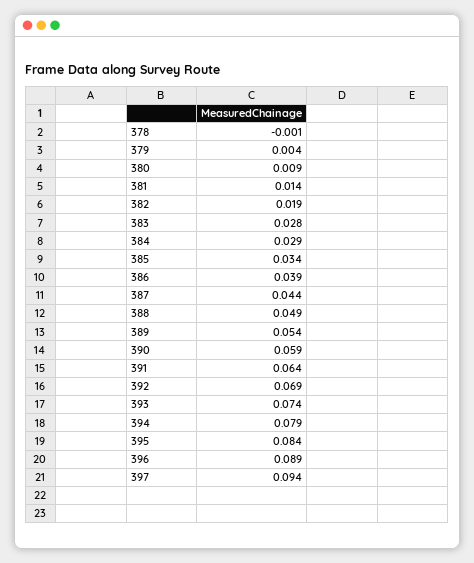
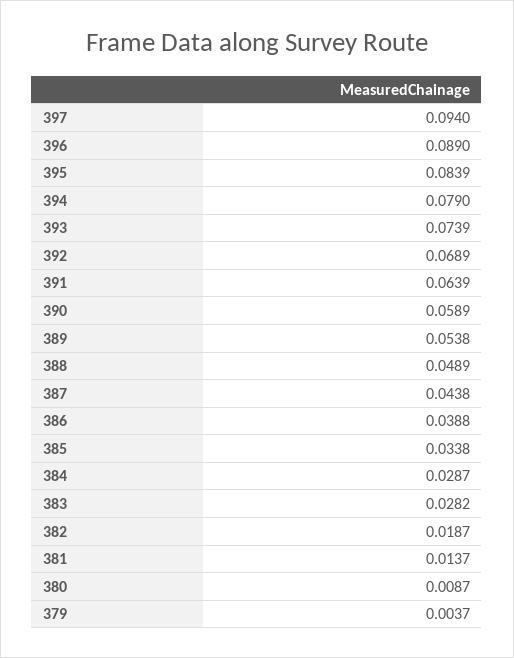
  {
-   "378": -0.001,
    "379": 0.0037,
    "380": 0.0087,
    "381": 0.0137,
    "382": 0.0187,
    "383": 0.0282,
    "384": 0.0287,
    "385": 0.0338,
    "386": 0.0388,
    "387": 0.0438,
    "388": 0.0489,
    "389": 0.0538,
    "390": 0.0589,
    "391": 0.0639,
    "392": 0.0689,
    "393": 0.0739,
    "394": 0.079,
    "395": 0.0839,
    "396": 0.089,
    "397": 0.094
  }

